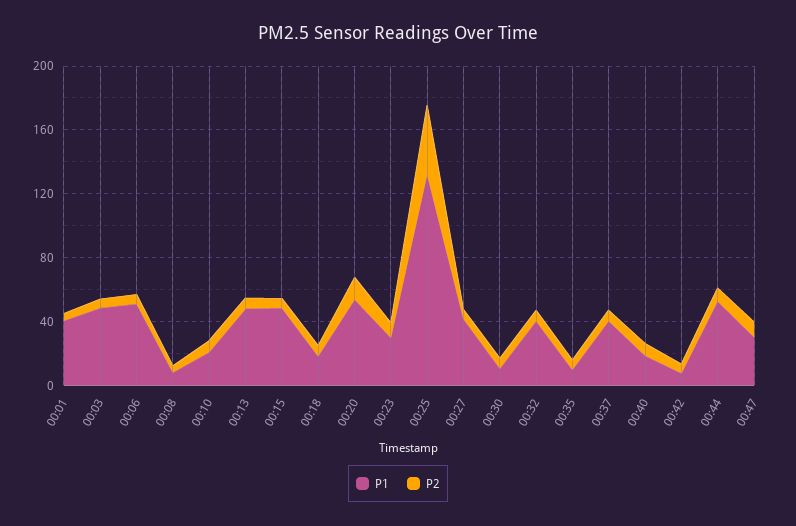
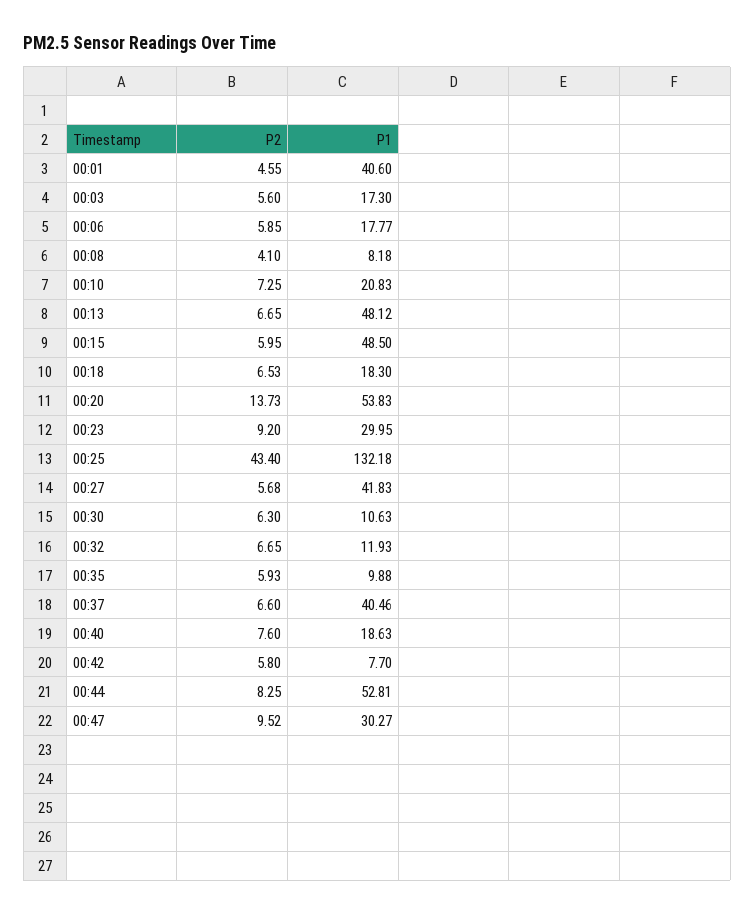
  {
    "P1": {
      "00:01": 40.6,
-     "00:03": 50,
+     "00:03": 17.3,
-     "00:06": 50,
+     "00:06": 17.77,
      "00:08": 8.18,
      "00:10": 20.83,
      "00:13": 48.12,
      "00:15": 48.5,
      "00:18": 18.3,
      "00:20": 53.83,
      "00:23": 29.95,
      "00:25": 132.18,
      "00:27": 41.83,
      "00:30": 10.63,
-     "00:32": 40,
+     "00:32": 11.93,
      "00:35": 9.88,
      "00:37": 40.46,
      "00:40": 18.63,
      "00:42": 7.7,
      "00:44": 52.81,
      "00:47": 30.27
    },
    "P2": {
      "00:01": 4.55,
      "00:03": 5.6,
      "00:06": 5.85,
      "00:08": 4.1,
      "00:10": 7.25,
      "00:13": 6.65,
      "00:15": 5.95,
      "00:18": 6.53,
      "00:20": 13.73,
      "00:23": 9.2,
      "00:25": 43.4,
      "00:27": 5.68,
      "00:30": 6.3,
      "00:32": 6.65,
      "00:35": 5.93,
      "00:37": 6.6,
      "00:40": 7.6,
      "00:42": 5.8,
      "00:44": 8.25,
      "00:47": 9.52
    }
  }

